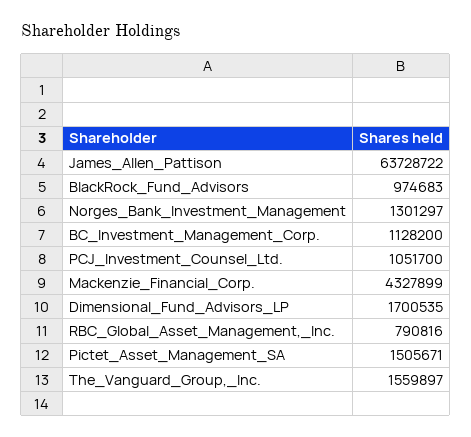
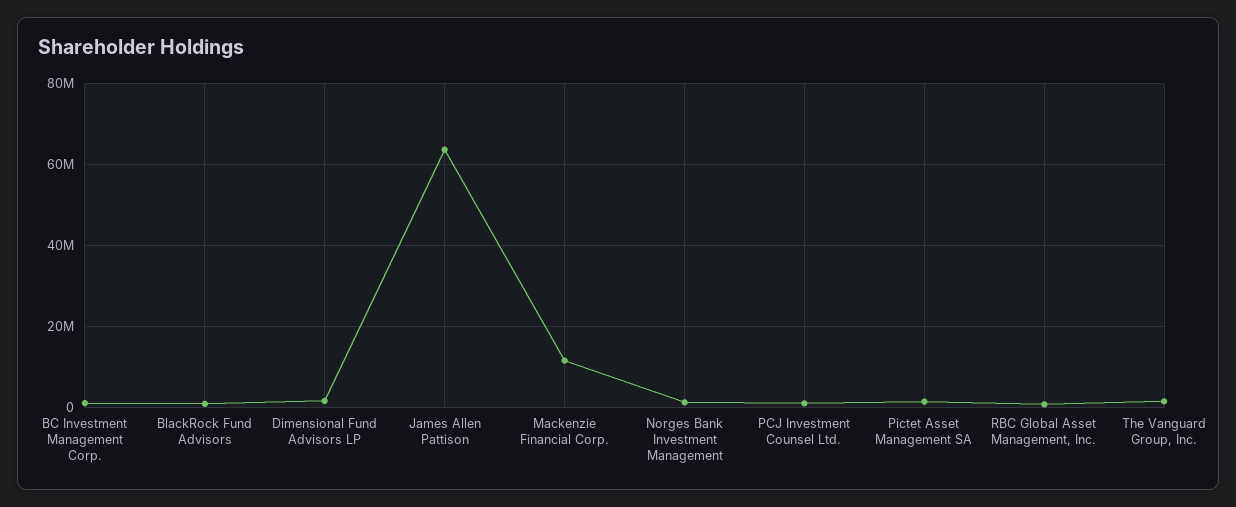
  {
    "James_Allen_Pattison": 63728722,
    "BlackRock_Fund_Advisors": 974683,
    "Norges_Bank_Investment_Management": 1301297,
    "BC_Investment_Management_Corp.": 1128200,
    "PCJ_Investment_Counsel_Ltd.": 1051700,
-   "Mackenzie_Financial_Corp.": 4327899,
+   "Mackenzie_Financial_Corp.": 12000000,
    "Dimensional_Fund_Advisors_LP": 1700535,
    "RBC_Global_Asset_Management,_Inc.": 790816,
    "Pictet_Asset_Management_SA": 1505671,
    "The_Vanguard_Group,_Inc.": 1559897
  }

